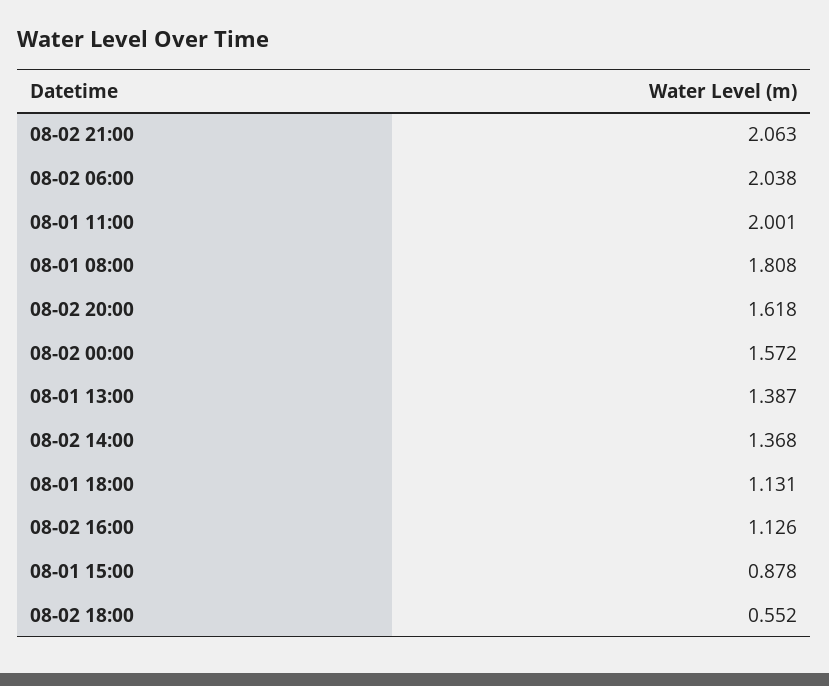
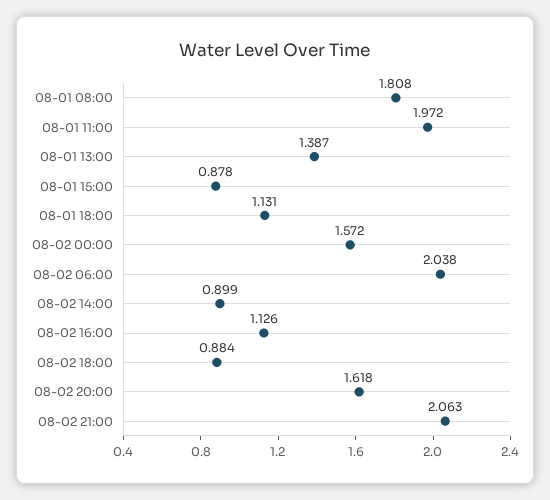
  {
    "08-02 21:00": 2.063,
    "08-02 06:00": 2.038,
-   "08-01 11:00": 2.001,
+   "08-01 11:00": 1.972,
    "08-01 08:00": 1.808,
    "08-02 20:00": 1.618,
    "08-02 00:00": 1.572,
    "08-01 13:00": 1.387,
-   "08-02 14:00": 1.368,
+   "08-02 14:00": 0.899,
    "08-01 18:00": 1.131,
    "08-02 16:00": 1.126,
    "08-01 15:00": 0.878,
-   "08-02 18:00": 0.552
+   "08-02 18:00": 0.884
  }

